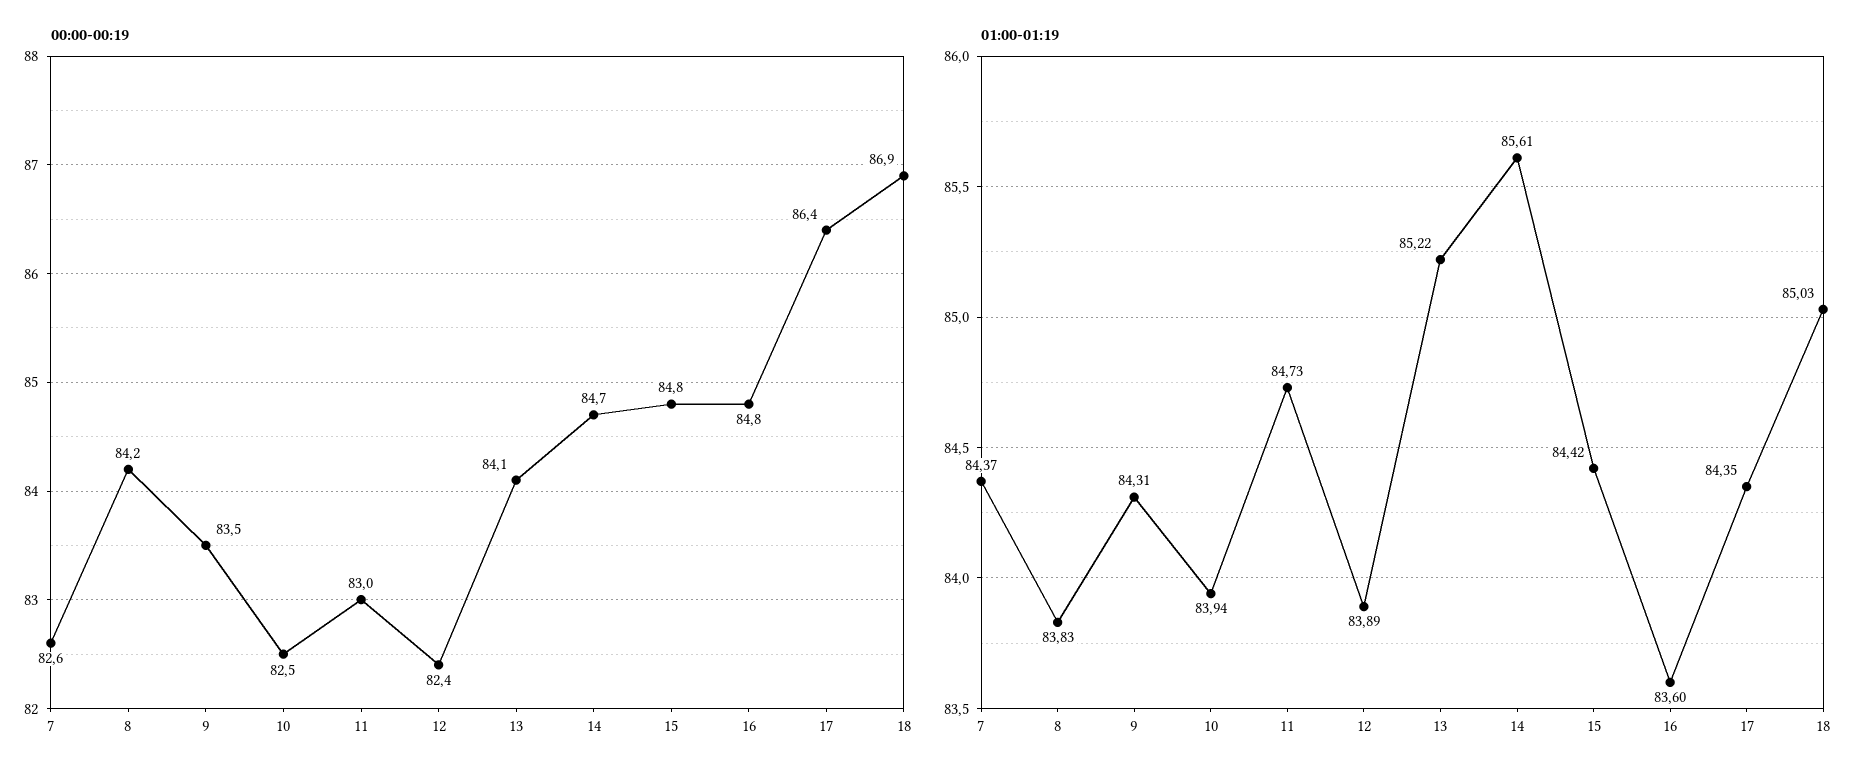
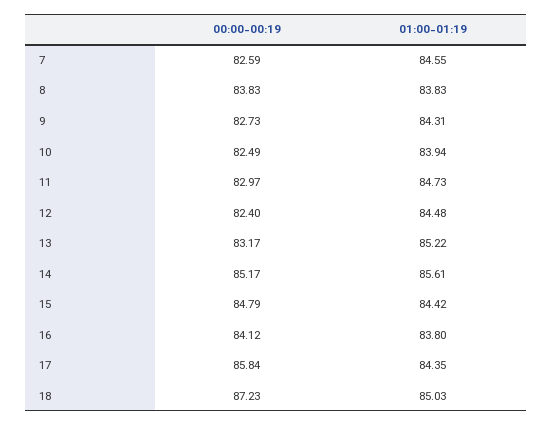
  {
    "00:00-00:19": {
      "7": 82.59,
-     "8": 84.2,
+     "8": 83.83,
-     "9": 83.5,
+     "9": 82.73,
      "10": 82.49,
      "11": 82.97,
      "12": 82.4,
-     "13": 84.1,
+     "13": 83.17,
-     "14": 84.7,
+     "14": 85.17,
      "15": 84.79,
-     "16": 84.8,
+     "16": 84.12,
-     "17": 86.4,
+     "17": 85.84,
-     "18": 86.9
+     "18": 87.23
    },
    "01:00-01:19": {
-     "7": 84.37,
+     "7": 84.55,
      "8": 83.83,
      "9": 84.31,
      "10": 83.94,
      "11": 84.73,
-     "12": 83.89,
+     "12": 84.48,
      "13": 85.22,
      "14": 85.61,
      "15": 84.42,
-     "16": 83.6,
+     "16": 83.8,
      "17": 84.35,
      "18": 85.03
    }
  }

